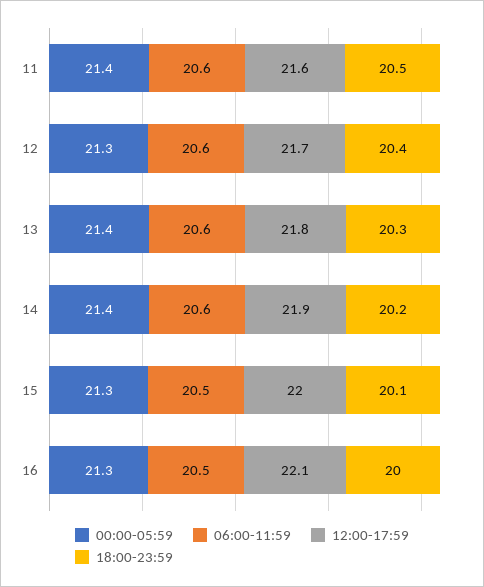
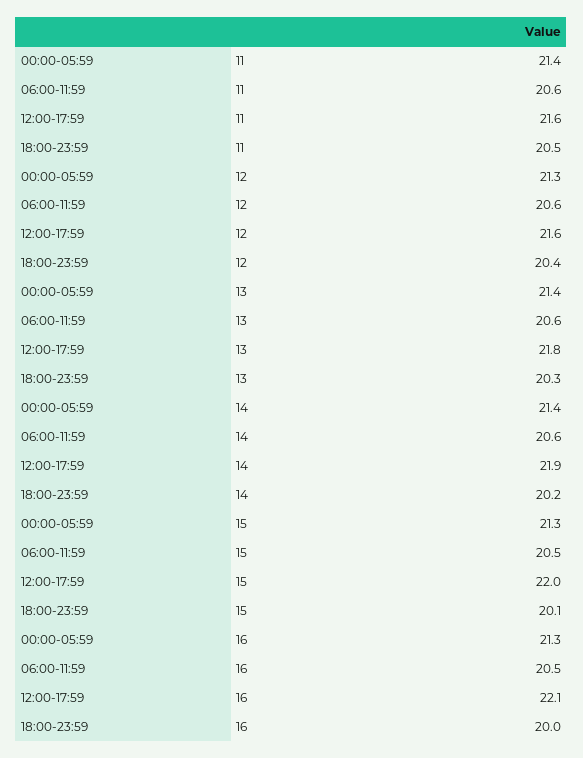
  {
    "00:00-05:59": {
      "11": 21.4,
      "12": 21.3,
      "13": 21.4,
      "14": 21.4,
      "15": 21.3,
      "16": 21.3
    },
    "06:00-11:59": {
      "11": 20.6,
      "12": 20.6,
      "13": 20.6,
      "14": 20.6,
      "15": 20.5,
      "16": 20.5
    },
    "12:00-17:59": {
      "11": 21.6,
-     "12": 21.7,
+     "12": 21.6,
      "13": 21.8,
      "14": 21.9,
      "15": 22,
      "16": 22.1
    },
    "18:00-23:59": {
      "11": 20.5,
      "12": 20.4,
      "13": 20.3,
      "14": 20.2,
      "15": 20.1,
      "16": 20
    }
  }

